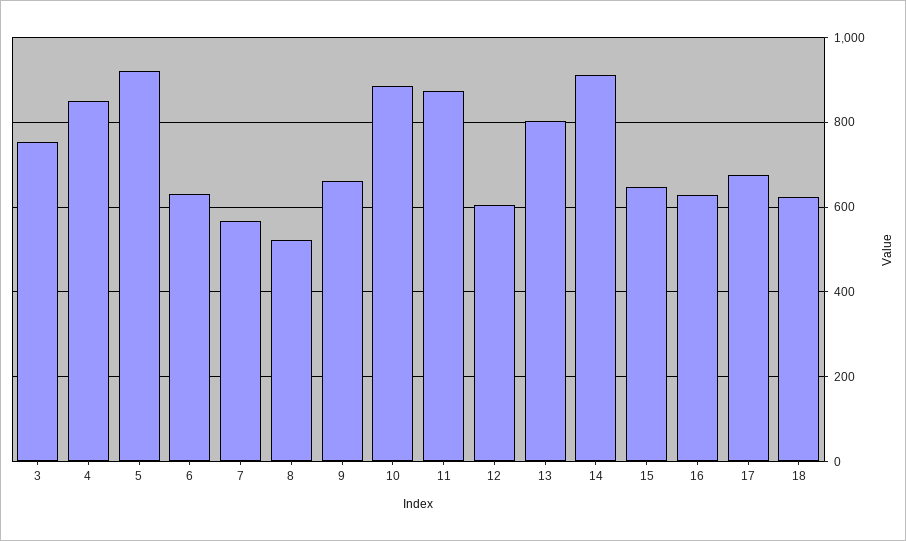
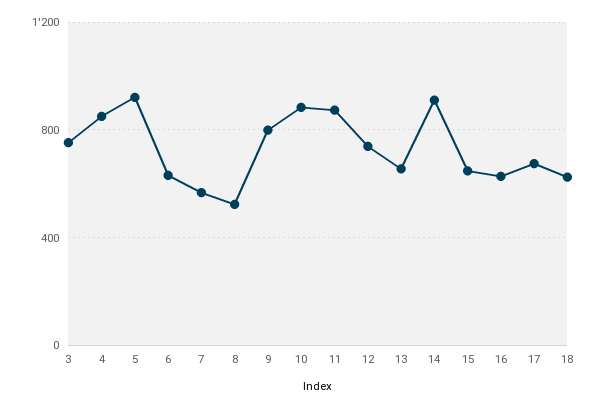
  {
    "3": 760,
    "4": 860,
    "5": 920,
    "6": 640,
    "7": 560,
    "8": 520,
-   "9": 660,
+   "9": 800,
    "10": 880,
    "11": 880,
-   "12": 600,
+   "12": 750,
-   "13": 800,
+   "13": 650,
    "14": 920,
    "15": 640,
    "16": 620,
    "17": 680,
    "18": 620
  }

